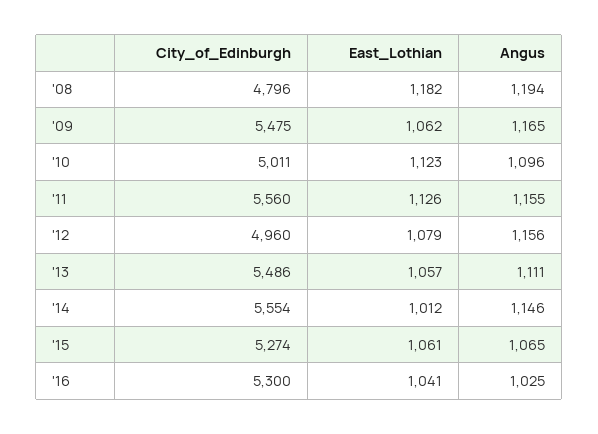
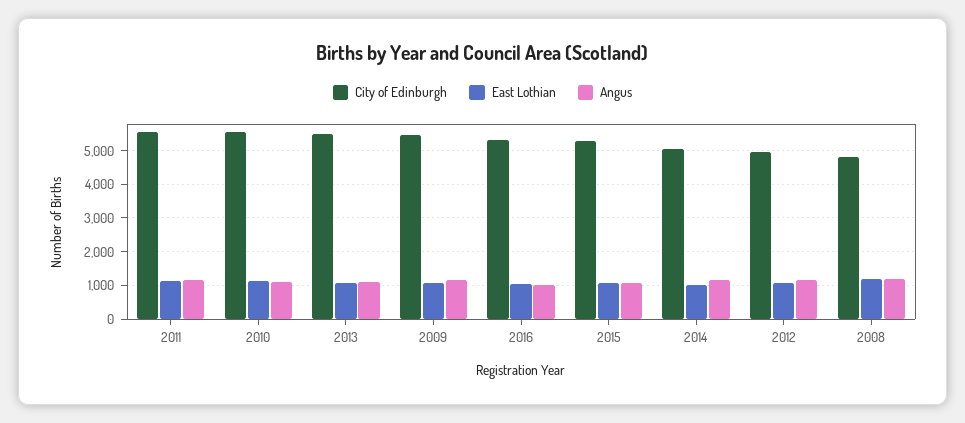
  {
    "City_of_Edinburgh": {
      "'08": 4796,
      "'09": 5475,
-     "'10": 5011,
+     "'10": 5600,
      "'11": 5560,
      "'12": 4960,
      "'13": 5486,
-     "'14": 5554,
+     "'14": 5000,
      "'15": 5274,
      "'16": 5300
    },
    "East_Lothian": {
      "'08": 1182,
      "'09": 1062,
      "'10": 1123,
      "'11": 1126,
      "'12": 1079,
      "'13": 1057,
      "'14": 1012,
      "'15": 1061,
      "'16": 1041
    },
    "Angus": {
      "'08": 1194,
      "'09": 1165,
      "'10": 1096,
      "'11": 1155,
      "'12": 1156,
      "'13": 1111,
      "'14": 1146,
      "'15": 1065,
      "'16": 1025
    }
  }

